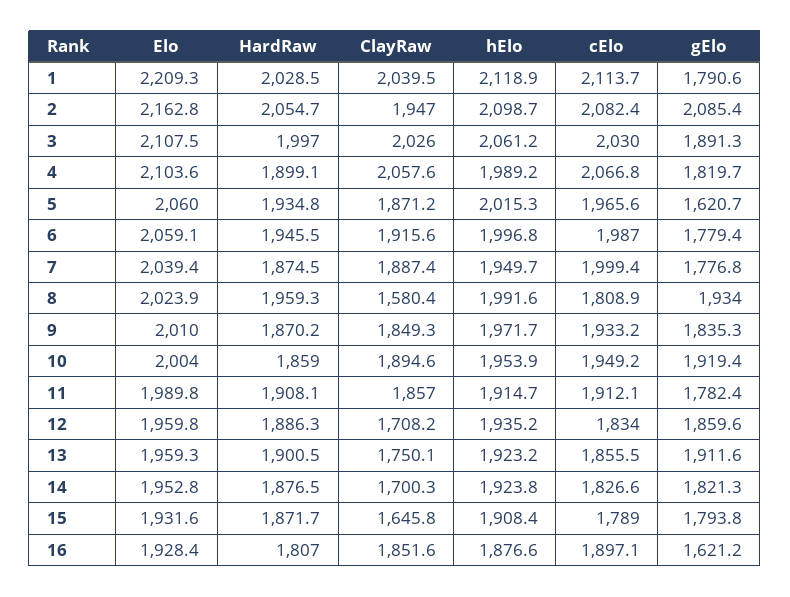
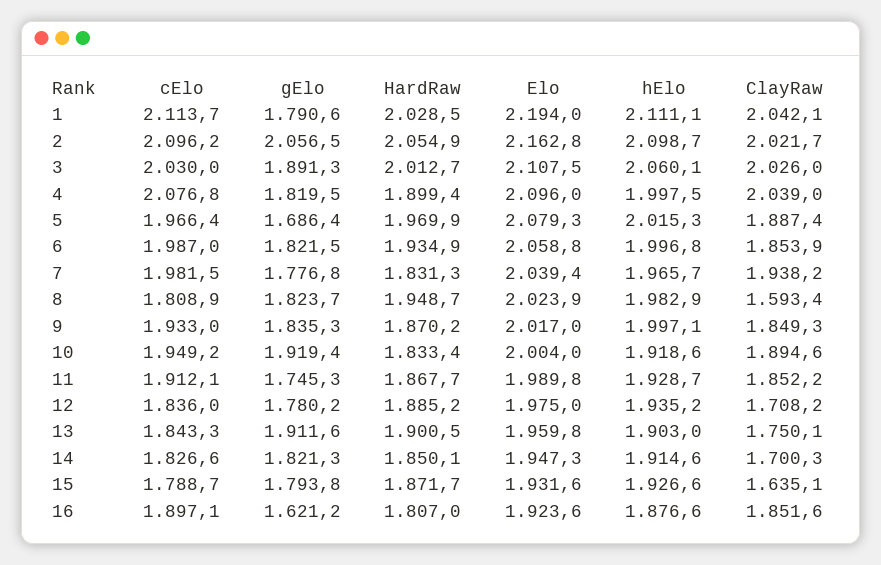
  {
    "Elo": {
-     "1": 2209.3,
+     "1": 2194,
      "2": 2162.8,
      "3": 2107.5,
-     "4": 2103.6,
+     "4": 2096,
-     "5": 2060,
+     "5": 2079.3,
-     "6": 2059.1,
+     "6": 2058.8,
      "7": 2039.4,
      "8": 2023.9,
-     "9": 2010,
+     "9": 2017,
      "10": 2004,
      "11": 1989.8,
-     "12": 1959.8,
+     "12": 1975,
-     "13": 1959.3,
+     "13": 1959.8,
-     "14": 1952.8,
+     "14": 1947.3,
      "15": 1931.6,
-     "16": 1928.4
+     "16": 1923.6
    },
    "HardRaw": {
      "1": 2028.5,
-     "2": 2054.7,
+     "2": 2054.9,
-     "3": 1997,
+     "3": 2012.7,
-     "4": 1899.1,
+     "4": 1899.4,
-     "5": 1934.8,
+     "5": 1969.9,
-     "6": 1945.5,
+     "6": 1934.9,
-     "7": 1874.5,
+     "7": 1831.3,
-     "8": 1959.3,
+     "8": 1948.7,
      "9": 1870.2,
-     "10": 1859,
+     "10": 1833.4,
-     "11": 1908.1,
+     "11": 1867.7,
-     "12": 1886.3,
+     "12": 1885.2,
      "13": 1900.5,
-     "14": 1876.5,
+     "14": 1850.1,
      "15": 1871.7,
      "16": 1807
    },
    "ClayRaw": {
-     "1": 2039.5,
+     "1": 2042.1,
-     "2": 1947,
+     "2": 2021.7,
      "3": 2026,
-     "4": 2057.6,
+     "4": 2039,
-     "5": 1871.2,
+     "5": 1887.4,
-     "6": 1915.6,
+     "6": 1853.9,
-     "7": 1887.4,
+     "7": 1938.2,
-     "8": 1580.4,
+     "8": 1593.4,
      "9": 1849.3,
      "10": 1894.6,
-     "11": 1857,
+     "11": 1852.2,
      "12": 1708.2,
      "13": 1750.1,
      "14": 1700.3,
-     "15": 1645.8,
+     "15": 1635.1,
      "16": 1851.6
    },
    "hElo": {
-     "1": 2118.9,
+     "1": 2111.1,
      "2": 2098.7,
-     "3": 2061.2,
+     "3": 2060.1,
-     "4": 1989.2,
+     "4": 1997.5,
      "5": 2015.3,
      "6": 1996.8,
-     "7": 1949.7,
+     "7": 1965.7,
-     "8": 1991.6,
+     "8": 1982.9,
-     "9": 1971.7,
+     "9": 1997.1,
-     "10": 1953.9,
+     "10": 1918.6,
-     "11": 1914.7,
+     "11": 1928.7,
      "12": 1935.2,
-     "13": 1923.2,
+     "13": 1903,
-     "14": 1923.8,
+     "14": 1914.6,
-     "15": 1908.4,
+     "15": 1926.6,
      "16": 1876.6
    },
    "cElo": {
      "1": 2113.7,
-     "2": 2082.4,
+     "2": 2096.2,
      "3": 2030,
-     "4": 2066.8,
+     "4": 2076.8,
-     "5": 1965.6,
+     "5": 1966.4,
      "6": 1987,
-     "7": 1999.4,
+     "7": 1981.5,
      "8": 1808.9,
-     "9": 1933.2,
+     "9": 1933,
      "10": 1949.2,
      "11": 1912.1,
-     "12": 1834,
+     "12": 1836,
-     "13": 1855.5,
+     "13": 1843.3,
      "14": 1826.6,
-     "15": 1789,
+     "15": 1788.7,
      "16": 1897.1
    },
    "gElo": {
      "1": 1790.6,
-     "2": 2085.4,
+     "2": 2056.5,
      "3": 1891.3,
-     "4": 1819.7,
+     "4": 1819.5,
-     "5": 1620.7,
+     "5": 1686.4,
-     "6": 1779.4,
+     "6": 1821.5,
      "7": 1776.8,
-     "8": 1934,
+     "8": 1823.7,
      "9": 1835.3,
      "10": 1919.4,
-     "11": 1782.4,
+     "11": 1745.3,
-     "12": 1859.6,
+     "12": 1780.2,
      "13": 1911.6,
      "14": 1821.3,
      "15": 1793.8,
      "16": 1621.2
    }
  }

